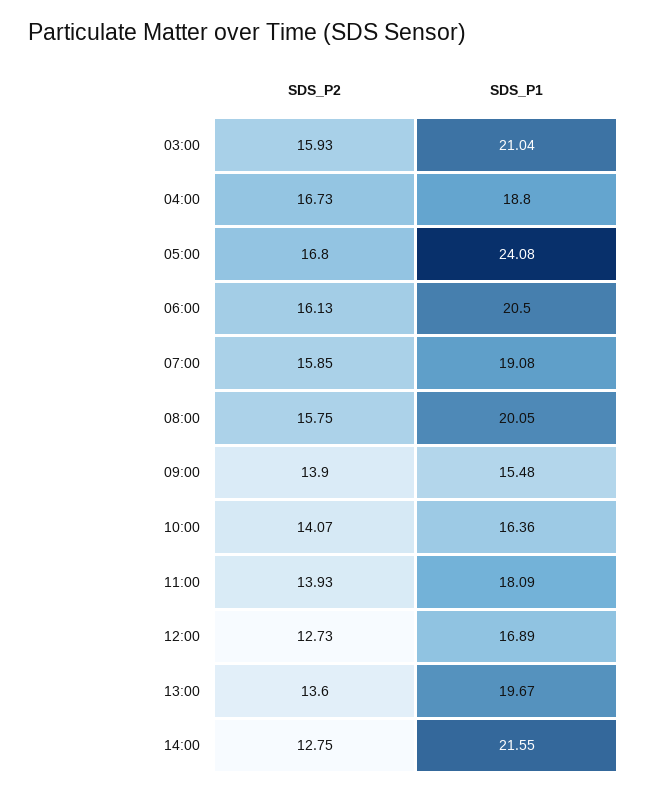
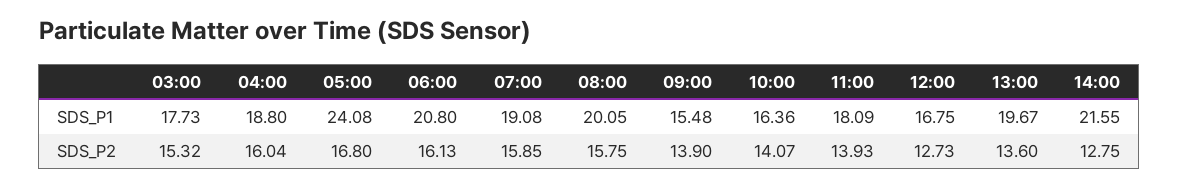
  {
    "SDS_P2": {
-     "03:00": 15.93,
+     "03:00": 15.32,
-     "04:00": 16.73,
+     "04:00": 16.04,
      "05:00": 16.8,
      "06:00": 16.13,
      "07:00": 15.85,
      "08:00": 15.75,
      "09:00": 13.9,
      "10:00": 14.07,
      "11:00": 13.93,
      "12:00": 12.73,
      "13:00": 13.6,
      "14:00": 12.75
    },
    "SDS_P1": {
-     "03:00": 21.04,
+     "03:00": 17.73,
      "04:00": 18.8,
      "05:00": 24.08,
-     "06:00": 20.5,
+     "06:00": 20.8,
      "07:00": 19.08,
      "08:00": 20.05,
      "09:00": 15.48,
      "10:00": 16.36,
      "11:00": 18.09,
-     "12:00": 16.89,
+     "12:00": 16.75,
      "13:00": 19.67,
      "14:00": 21.55
    }
  }

